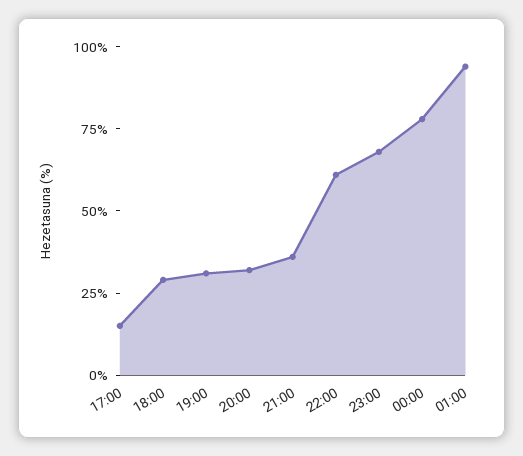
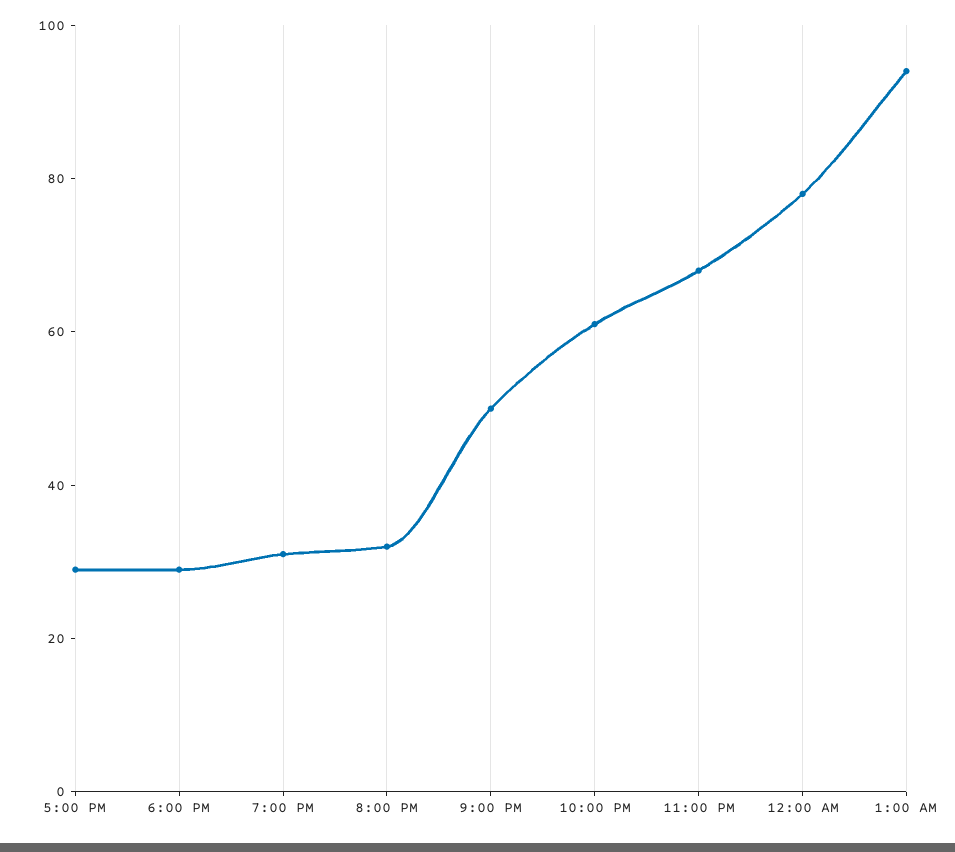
  {
-   "17:00": 15,
+   "17:00": 30,
    "18:00": 30,
    "19:00": 30,
    "20:00": 30,
-   "21:00": 35,
+   "21:00": 50,
    "22:00": 60,
    "23:00": 70,
    "00:00": 80,
    "01:00": 95
  }

